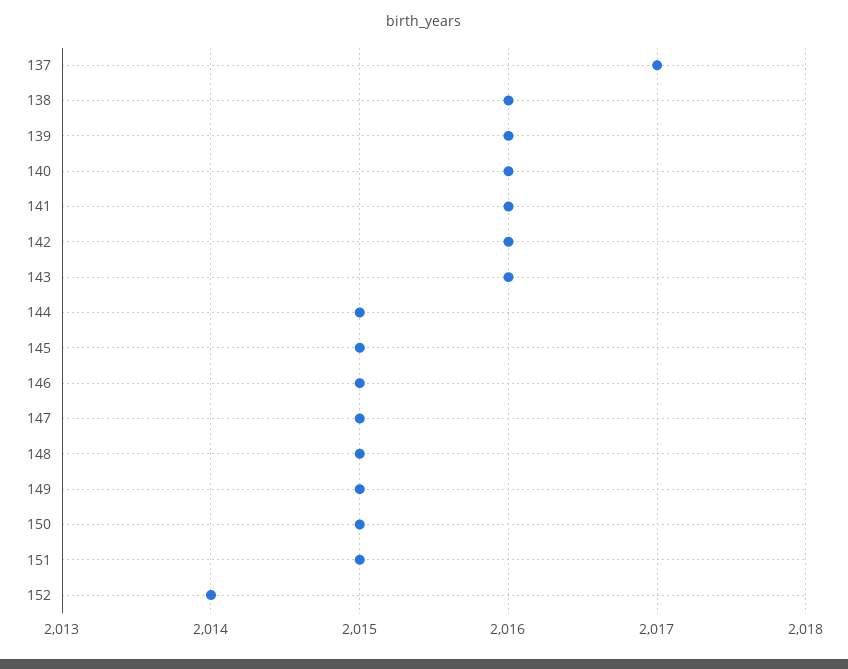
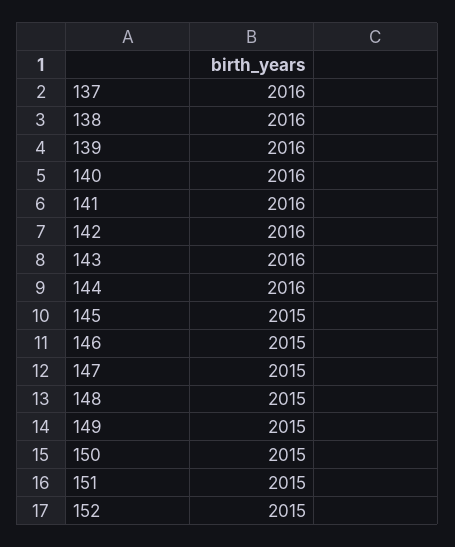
  {
-   "137": 2017,
+   "137": 2016,
    "138": 2016,
    "139": 2016,
    "140": 2016,
    "141": 2016,
    "142": 2016,
    "143": 2016,
-   "144": 2015,
+   "144": 2016,
    "145": 2015,
    "146": 2015,
    "147": 2015,
    "148": 2015,
    "149": 2015,
    "150": 2015,
    "151": 2015,
-   "152": 2014
+   "152": 2015
  }

